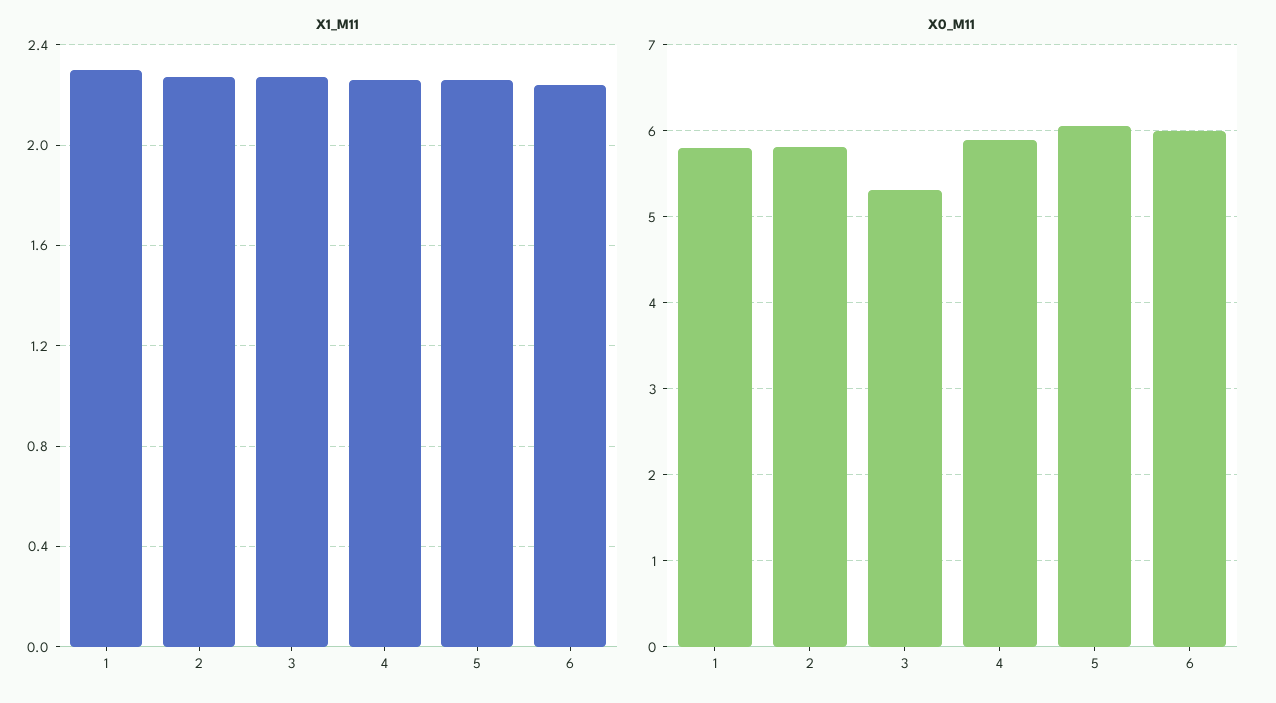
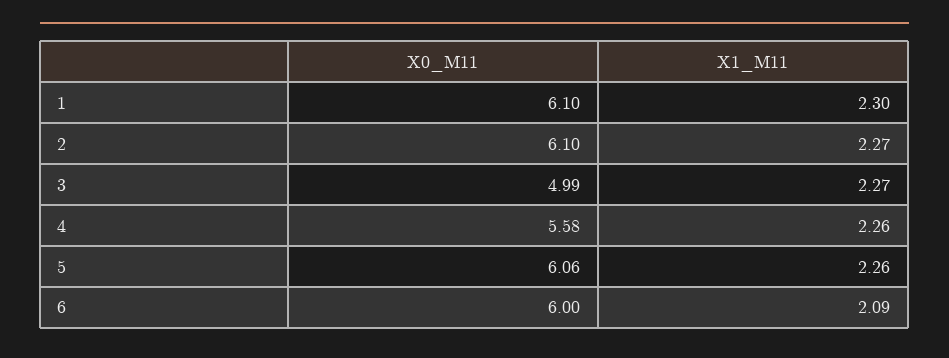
  {
    "X1_M11": {
      "1": 2.3,
      "2": 2.27,
      "3": 2.27,
      "4": 2.26,
      "5": 2.26,
-     "6": 2.25
+     "6": 2.09
    },
    "X0_M11": {
-     "1": 5.8,
+     "1": 6.1,
-     "2": 5.8,
+     "2": 6.1,
-     "3": 5.3,
+     "3": 4.99,
-     "4": 5.9,
+     "4": 5.58,
      "5": 6.06,
      "6": 6
    }
  }

